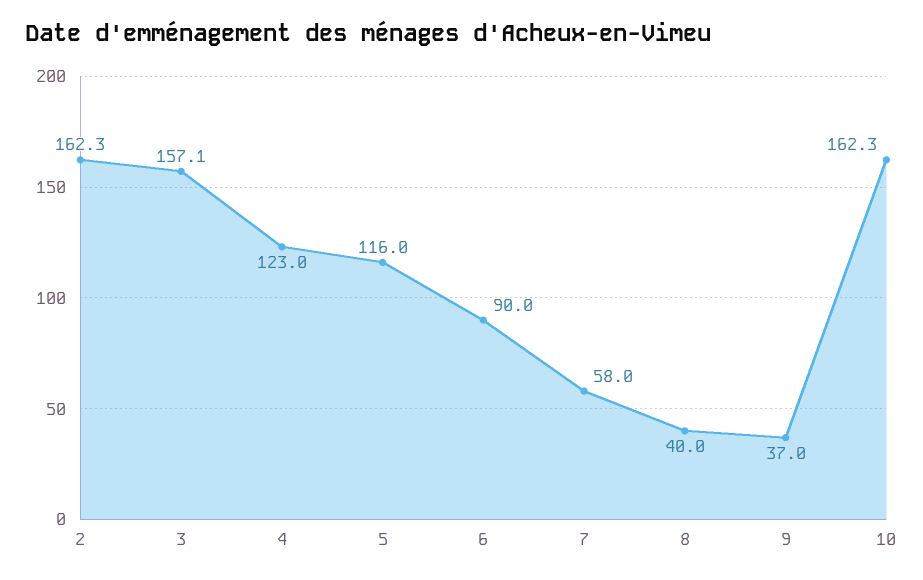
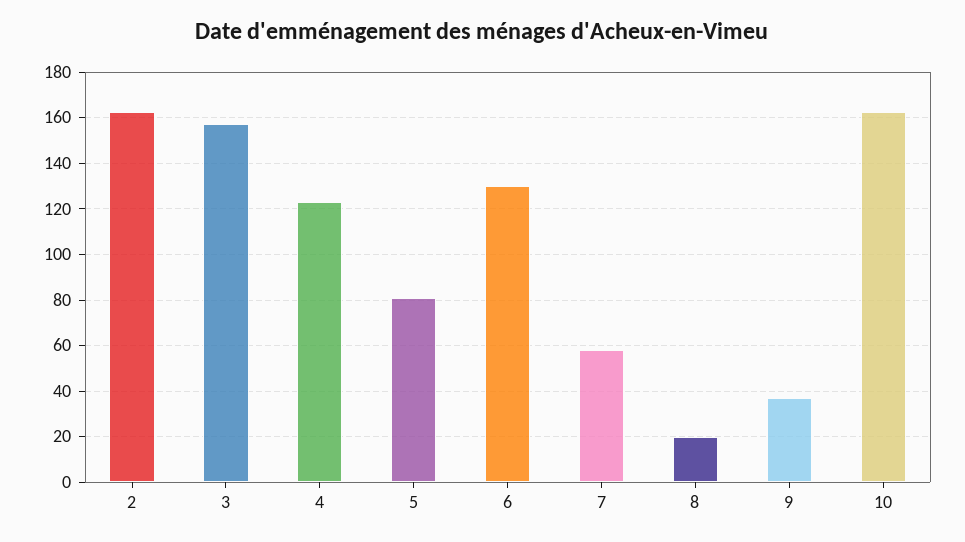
  {
    "2": 162.3,
    "3": 157.1,
    "4": 123,
-   "5": 116,
+   "5": 80,
-   "6": 90,
+   "6": 130,
    "7": 58,
-   "8": 40,
+   "8": 20,
    "9": 37,
    "10": 162.3
  }

